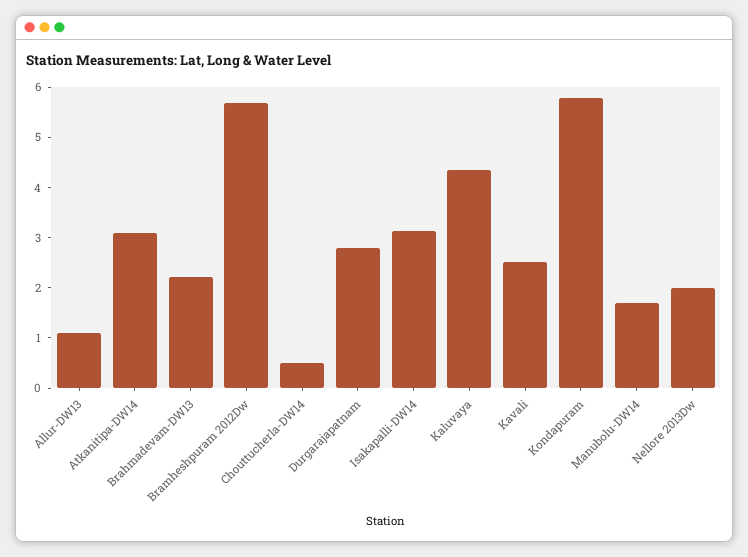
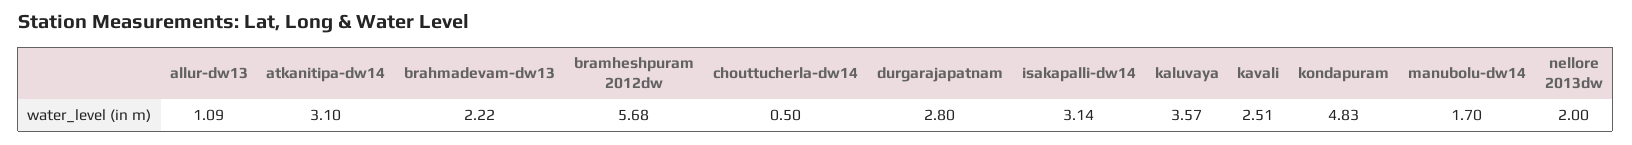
  {
    "Allur-DW13": 1.09,
    "Atkanitipa-DW14": 3.1,
    "Brahmadevam-DW13": 2.22,
    "Bramheshpuram 2012Dw": 5.68,
    "Chouttucherla-DW14": 0.5,
    "Durgarajapatnam": 2.8,
    "Isakapalli-DW14": 3.14,
-   "Kaluvaya": 4.4,
+   "Kaluvaya": 3.57,
    "Kavali": 2.51,
-   "Kondapuram": 5.8,
+   "Kondapuram": 4.83,
    "Manubolu-DW14": 1.7,
    "Nellore 2013Dw": 2
  }

